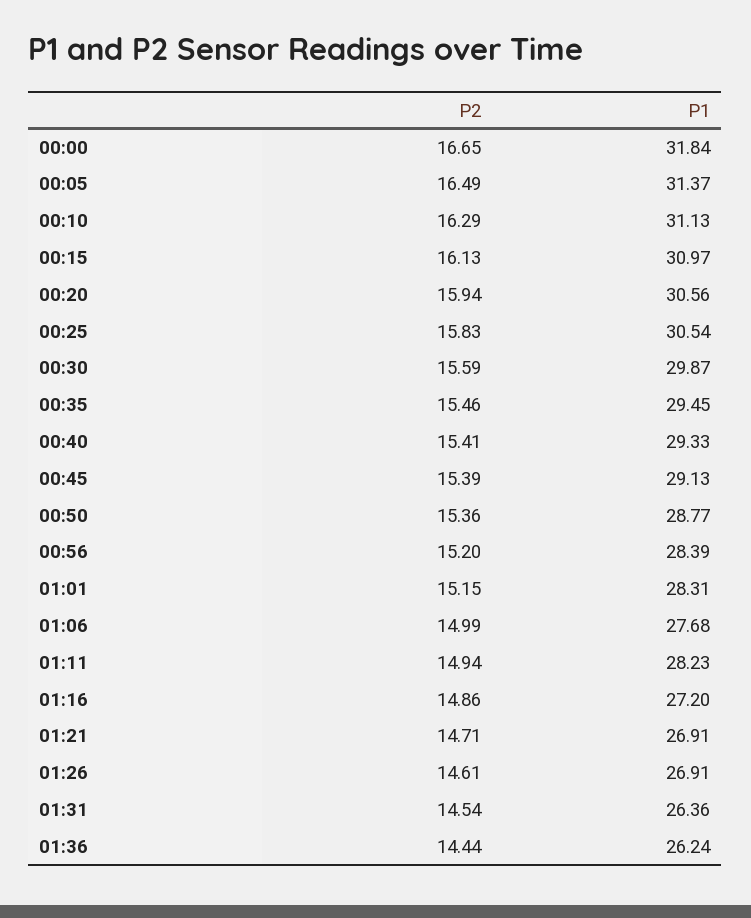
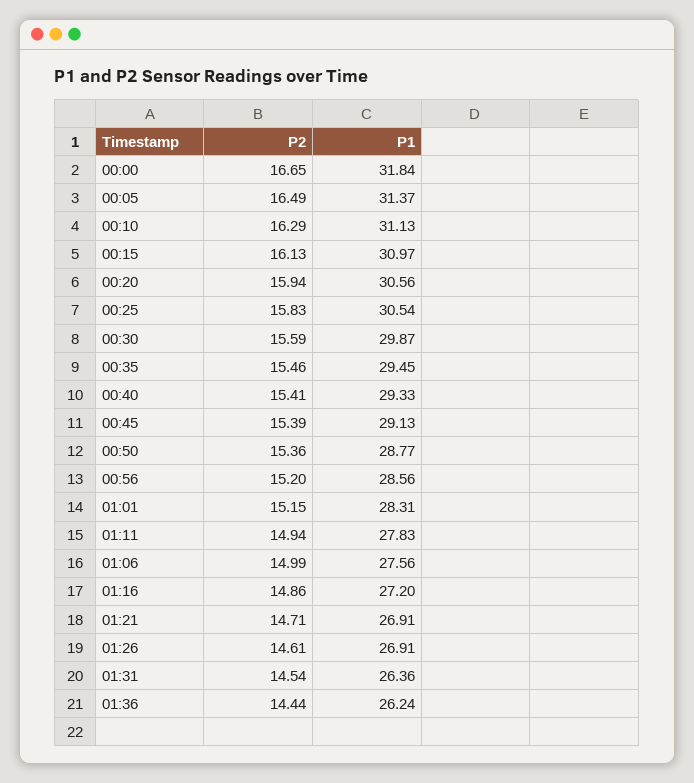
  {
    "P2": {
      "00:00": 16.65,
      "00:05": 16.49,
      "00:10": 16.29,
      "00:15": 16.13,
      "00:20": 15.94,
      "00:25": 15.83,
      "00:30": 15.59,
      "00:35": 15.46,
      "00:40": 15.41,
      "00:45": 15.39,
      "00:50": 15.36,
      "00:56": 15.2,
      "01:01": 15.15,
      "01:06": 14.99,
      "01:11": 14.94,
      "01:16": 14.86,
      "01:21": 14.71,
      "01:26": 14.61,
      "01:31": 14.54,
      "01:36": 14.44
    },
    "P1": {
      "00:00": 31.84,
      "00:05": 31.37,
      "00:10": 31.13,
      "00:15": 30.97,
      "00:20": 30.56,
      "00:25": 30.54,
      "00:30": 29.87,
      "00:35": 29.45,
      "00:40": 29.33,
      "00:45": 29.13,
      "00:50": 28.77,
-     "00:56": 28.39,
+     "00:56": 28.56,
      "01:01": 28.31,
-     "01:06": 27.68,
+     "01:06": 27.56,
-     "01:11": 28.23,
+     "01:11": 27.83,
      "01:16": 27.2,
      "01:21": 26.91,
      "01:26": 26.91,
      "01:31": 26.36,
      "01:36": 26.24
    }
  }

